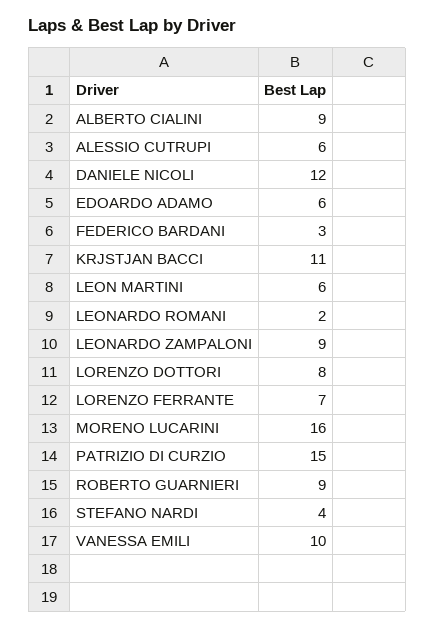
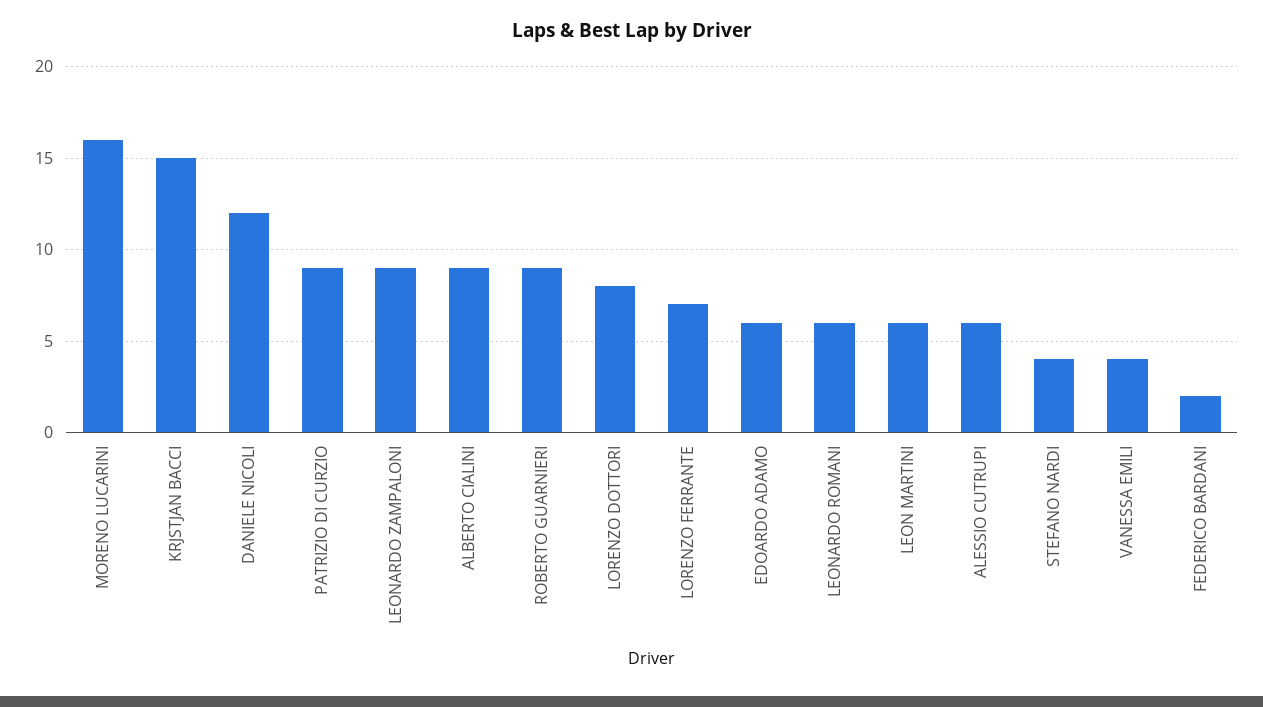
  {
    "ALBERTO CIALINI": 9,
    "ALESSIO CUTRUPI": 6,
    "DANIELE NICOLI": 12,
    "EDOARDO ADAMO": 6,
-   "FEDERICO BARDANI": 3,
+   "FEDERICO BARDANI": 2,
-   "KRJSTJAN BACCI": 11,
+   "KRJSTJAN BACCI": 15,
    "LEON MARTINI": 6,
-   "LEONARDO ROMANI": 2,
+   "LEONARDO ROMANI": 6,
    "LEONARDO ZAMPALONI": 9,
    "LORENZO DOTTORI": 8,
    "LORENZO FERRANTE": 7,
    "MORENO LUCARINI": 16,
-   "PATRIZIO DI CURZIO": 15,
+   "PATRIZIO DI CURZIO": 9,
    "ROBERTO GUARNIERI": 9,
    "STEFANO NARDI": 4,
-   "VANESSA EMILI": 10
+   "VANESSA EMILI": 4
  }

